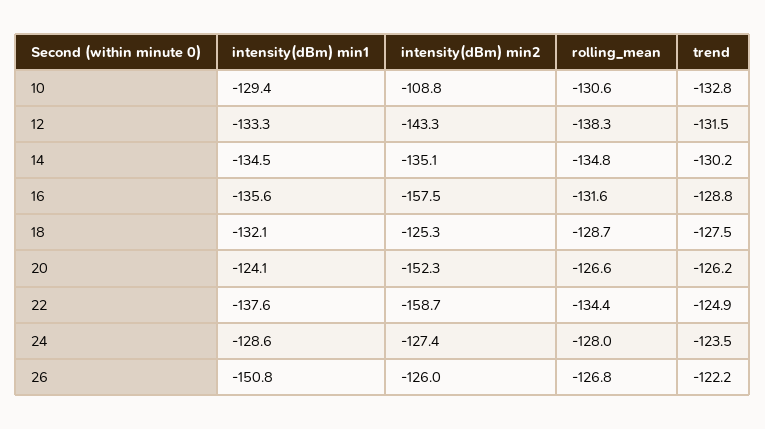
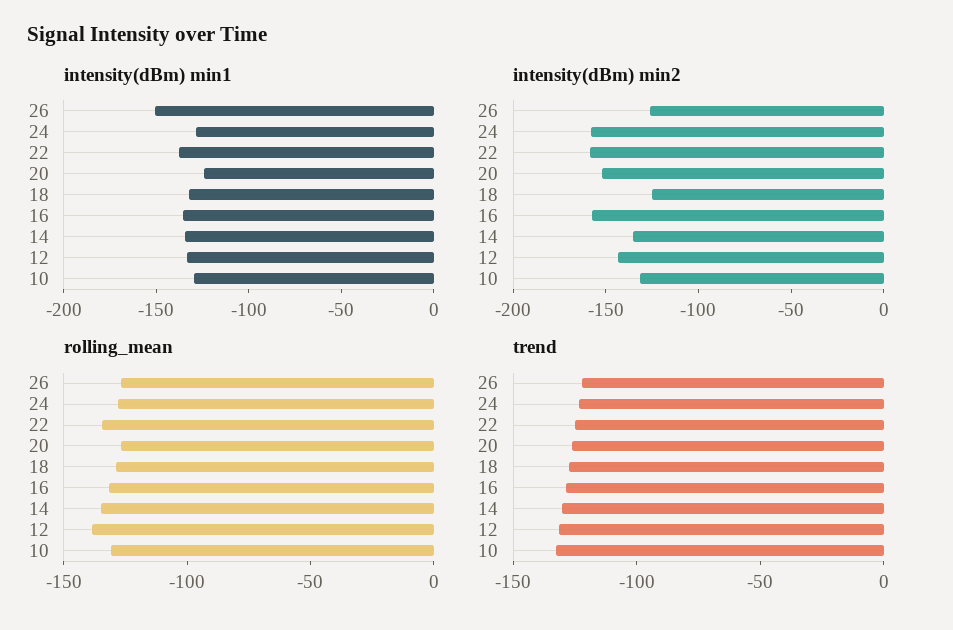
  {
    "intensity(dBm) min1": {
      "10": -129.4,
      "12": -133.3,
      "14": -134.5,
      "16": -135.6,
      "18": -132.1,
      "20": -124.1,
      "22": -137.6,
      "24": -128.6,
      "26": -150.8
    },
    "intensity(dBm) min2": {
-     "10": -108.8,
+     "10": -130,
      "12": -143.3,
      "14": -135.1,
      "16": -157.5,
      "18": -125.3,
      "20": -152.3,
      "22": -158.7,
-     "24": -127.4,
+     "24": -160,
      "26": -126
    },
    "rolling_mean": {
      "10": -130.6,
      "12": -138.3,
      "14": -134.8,
      "16": -131.6,
      "18": -128.7,
      "20": -126.6,
      "22": -134.4,
      "24": -128,
      "26": -126.8
    },
    "trend": {
      "10": -132.8,
      "12": -131.5,
      "14": -130.2,
      "16": -128.8,
      "18": -127.5,
      "20": -126.2,
      "22": -124.9,
      "24": -123.5,
      "26": -122.2
    }
  }

